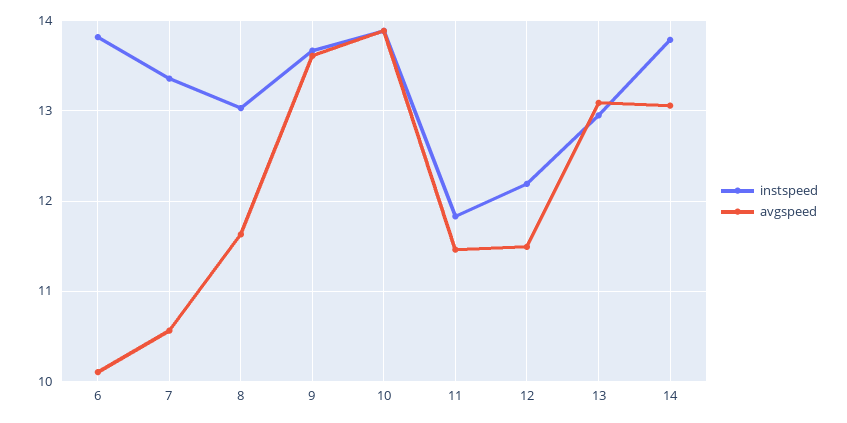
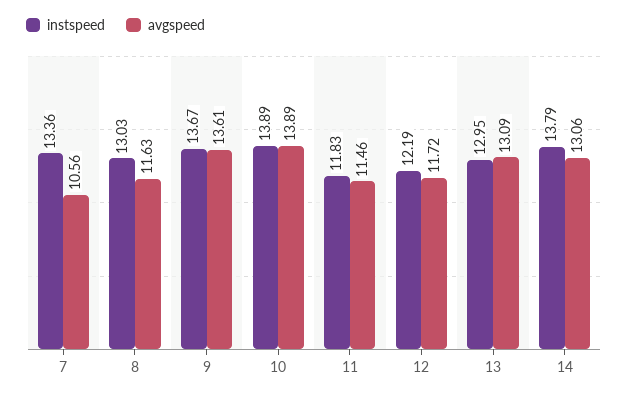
  {
    "instspeed": {
-     "6": 13.8,
      "7": 13.36,
      "8": 13.03,
      "9": 13.67,
      "10": 13.89,
      "11": 11.83,
      "12": 12.19,
      "13": 12.95,
      "14": 13.79
    },
    "avgspeed": {
-     "6": 10.1,
      "7": 10.56,
      "8": 11.63,
      "9": 13.61,
      "10": 13.89,
      "11": 11.46,
-     "12": 11.5,
+     "12": 11.72,
      "13": 13.09,
      "14": 13.06
    }
  }

